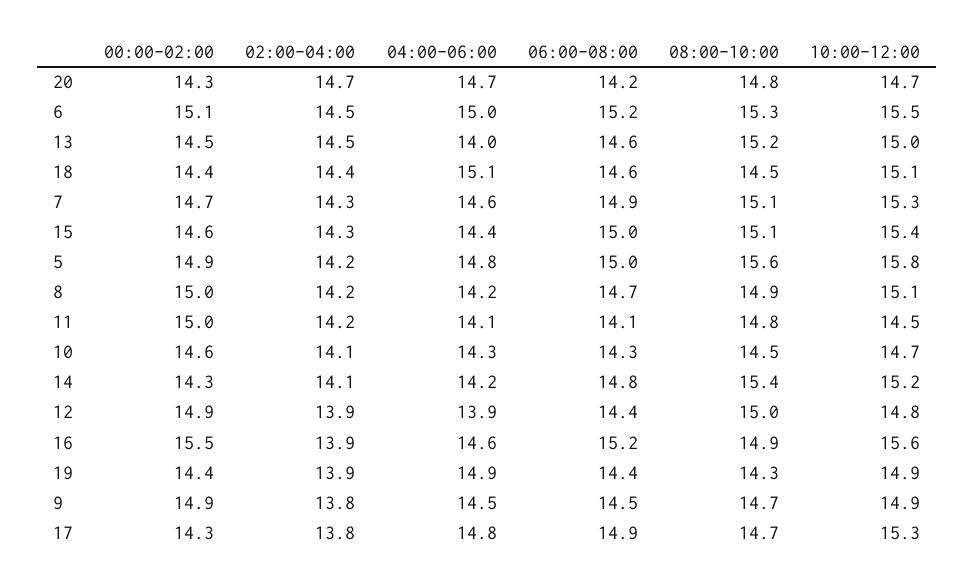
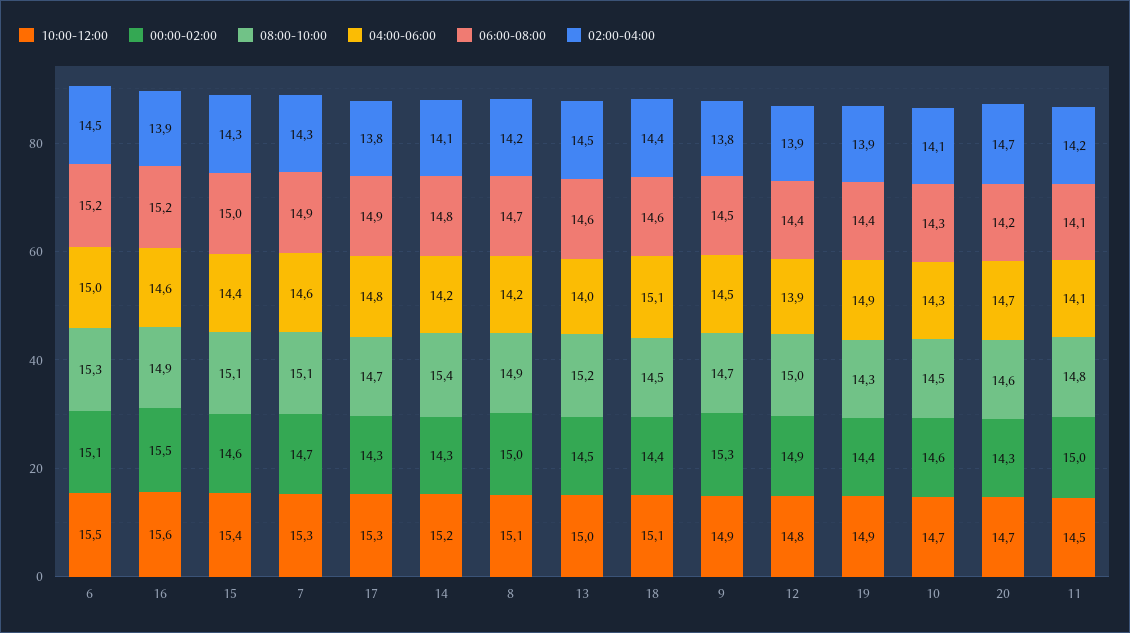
  {
    "00:00-02:00": {
      "20": 14.3,
      "6": 15.1,
      "13": 14.5,
      "18": 14.4,
      "7": 14.7,
      "15": 14.6,
-     "5": 14.9,
      "8": 15,
      "11": 15,
      "10": 14.6,
      "14": 14.3,
      "12": 14.9,
      "16": 15.5,
      "19": 14.4,
-     "9": 14.9,
+     "9": 15.3,
      "17": 14.3
    },
    "02:00-04:00": {
      "20": 14.7,
      "6": 14.5,
      "13": 14.5,
      "18": 14.4,
      "7": 14.3,
      "15": 14.3,
-     "5": 14.2,
      "8": 14.2,
      "11": 14.2,
      "10": 14.1,
      "14": 14.1,
      "12": 13.9,
      "16": 13.9,
      "19": 13.9,
      "9": 13.8,
      "17": 13.8
    },
    "04:00-06:00": {
      "20": 14.7,
      "6": 15,
      "13": 14,
      "18": 15.1,
      "7": 14.6,
      "15": 14.4,
-     "5": 14.8,
      "8": 14.2,
      "11": 14.1,
      "10": 14.3,
      "14": 14.2,
      "12": 13.9,
      "16": 14.6,
      "19": 14.9,
      "9": 14.5,
      "17": 14.8
    },
    "06:00-08:00": {
      "20": 14.2,
      "6": 15.2,
      "13": 14.6,
      "18": 14.6,
      "7": 14.9,
      "15": 15,
-     "5": 15,
      "8": 14.7,
      "11": 14.1,
      "10": 14.3,
      "14": 14.8,
      "12": 14.4,
      "16": 15.2,
      "19": 14.4,
      "9": 14.5,
      "17": 14.9
    },
    "08:00-10:00": {
-     "20": 14.8,
+     "20": 14.6,
      "6": 15.3,
      "13": 15.2,
      "18": 14.5,
      "7": 15.1,
      "15": 15.1,
-     "5": 15.6,
      "8": 14.9,
      "11": 14.8,
      "10": 14.5,
      "14": 15.4,
      "12": 15,
      "16": 14.9,
      "19": 14.3,
      "9": 14.7,
      "17": 14.7
    },
    "10:00-12:00": {
      "20": 14.7,
      "6": 15.5,
      "13": 15,
      "18": 15.1,
      "7": 15.3,
      "15": 15.4,
-     "5": 15.8,
      "8": 15.1,
      "11": 14.5,
      "10": 14.7,
      "14": 15.2,
      "12": 14.8,
      "16": 15.6,
      "19": 14.9,
      "9": 14.9,
      "17": 15.3
    }
  }

